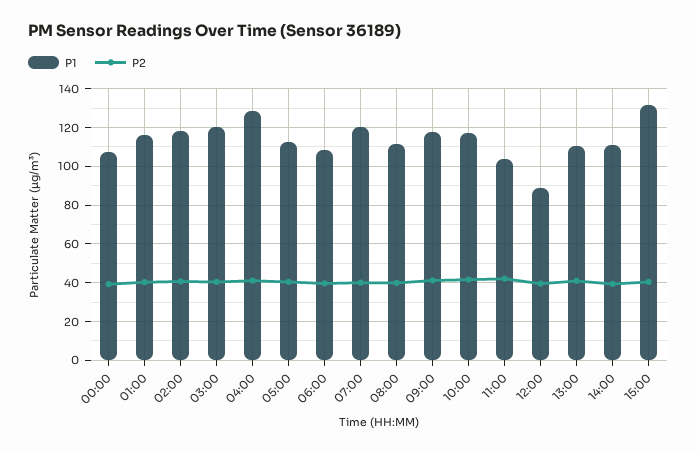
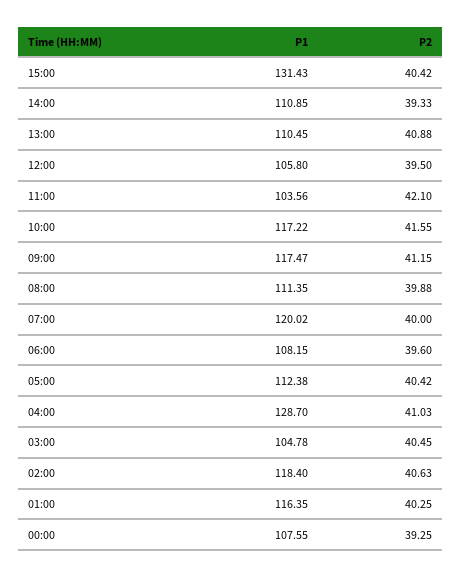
  {
    "P1": {
      "00:00": 107.55,
      "01:00": 116.35,
      "02:00": 118.4,
-     "03:00": 120,
+     "03:00": 104.78,
      "04:00": 128.7,
      "05:00": 112.38,
      "06:00": 108.15,
      "07:00": 120.02,
      "08:00": 111.35,
      "09:00": 117.47,
      "10:00": 117.22,
      "11:00": 103.56,
-     "12:00": 90,
+     "12:00": 105.8,
      "13:00": 110.45,
      "14:00": 110.85,
      "15:00": 131.43
    },
    "P2": {
      "00:00": 39.25,
      "01:00": 40.25,
      "02:00": 40.63,
      "03:00": 40.45,
      "04:00": 41.03,
      "05:00": 40.42,
      "06:00": 39.6,
      "07:00": 40,
      "08:00": 39.88,
      "09:00": 41.15,
      "10:00": 41.55,
      "11:00": 42.1,
      "12:00": 39.5,
      "13:00": 40.88,
      "14:00": 39.33,
      "15:00": 40.42
    }
  }

